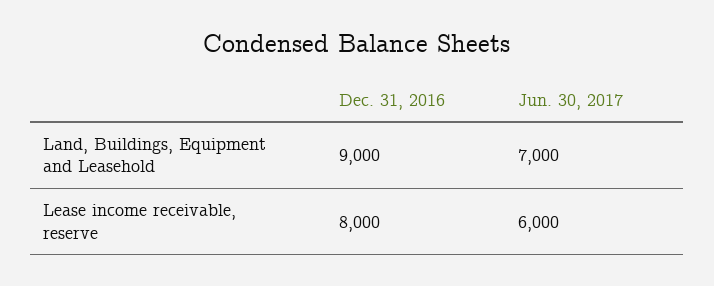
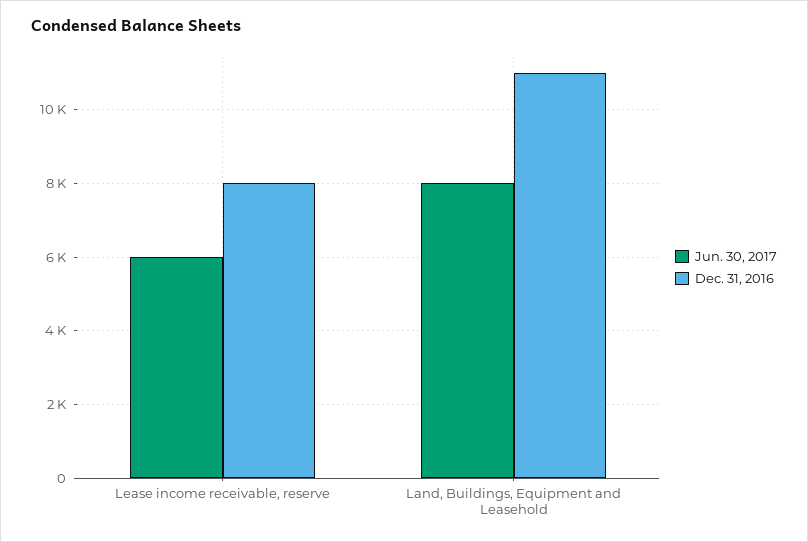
  {
    "Dec. 31, 2016": {
-     "Land, Buildings, Equipment and Leasehold": 9000,
+     "Land, Buildings, Equipment and Leasehold": 11000,
      "Lease income receivable, reserve": 8000
    },
    "Jun. 30, 2017": {
-     "Land, Buildings, Equipment and Leasehold": 7000,
+     "Land, Buildings, Equipment and Leasehold": 8000,
      "Lease income receivable, reserve": 6000
    }
  }

